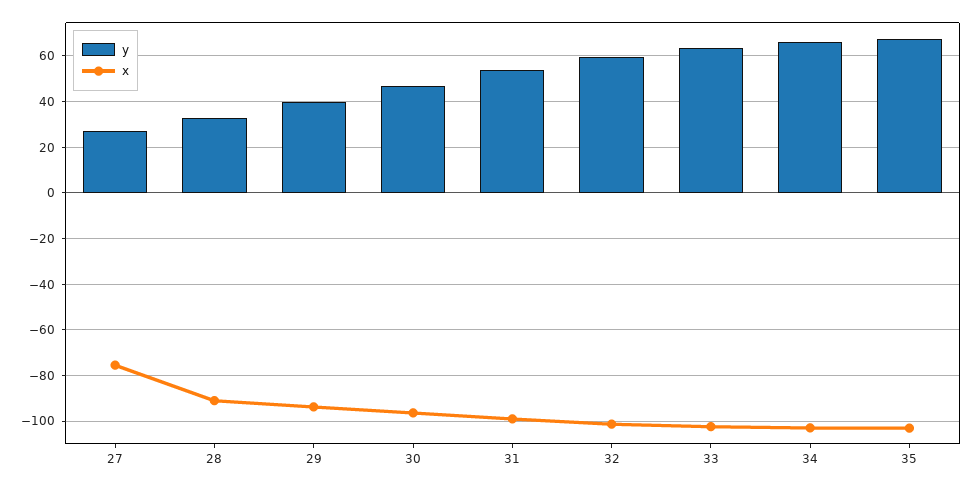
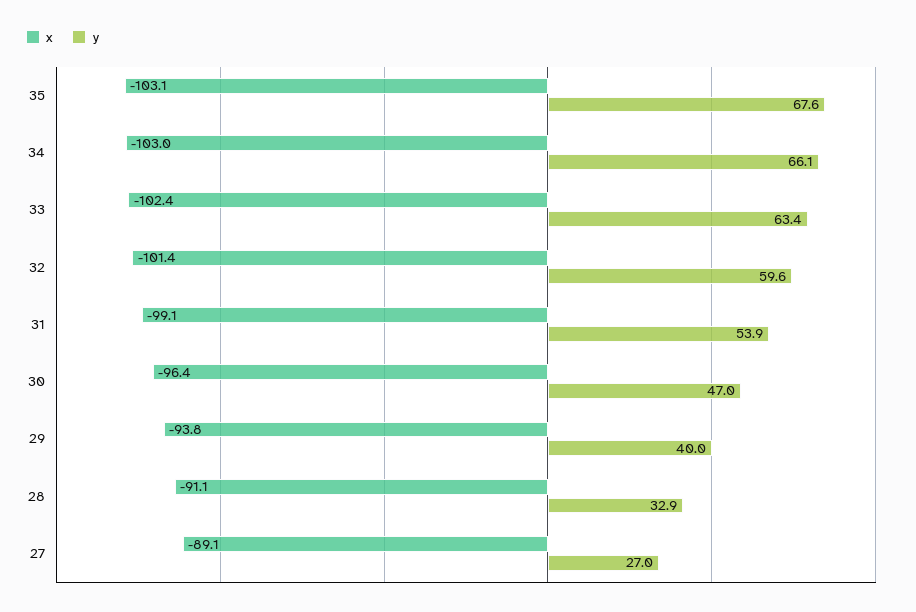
  {
    "y": {
      "27": 27,
      "28": 32.9,
      "29": 40,
      "30": 47,
      "31": 53.9,
      "32": 59.6,
      "33": 63.4,
      "34": 66.1,
      "35": 67.6
    },
    "x": {
-     "27": -75,
+     "27": -89.1,
      "28": -91.1,
      "29": -93.8,
      "30": -96.4,
      "31": -99.1,
      "32": -101.4,
      "33": -102.4,
      "34": -103,
      "35": -103.1
    }
  }

